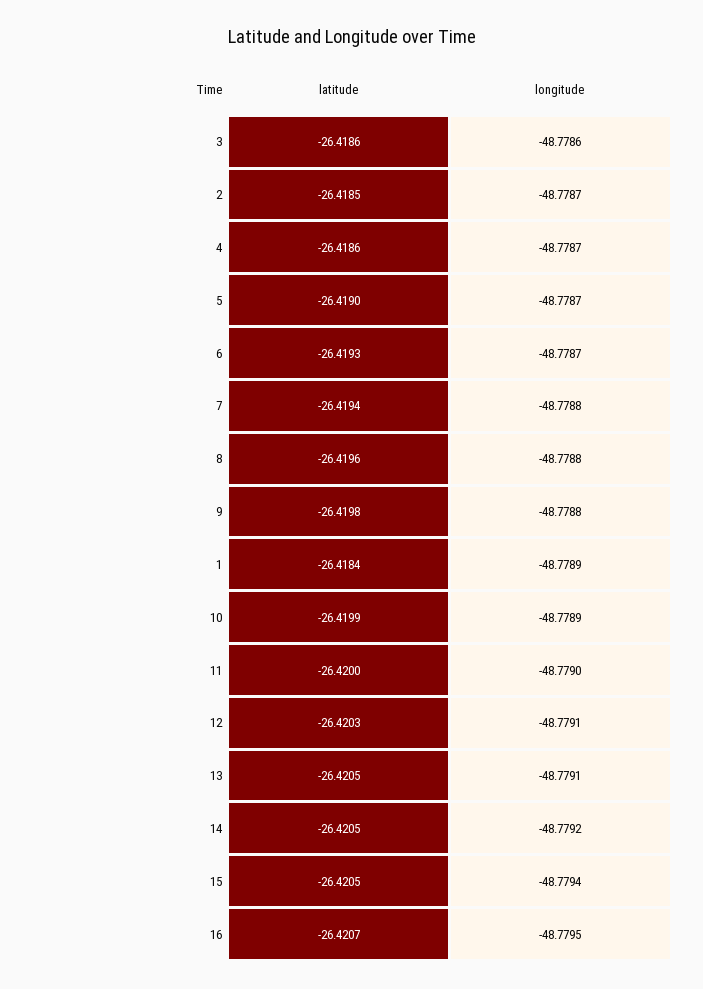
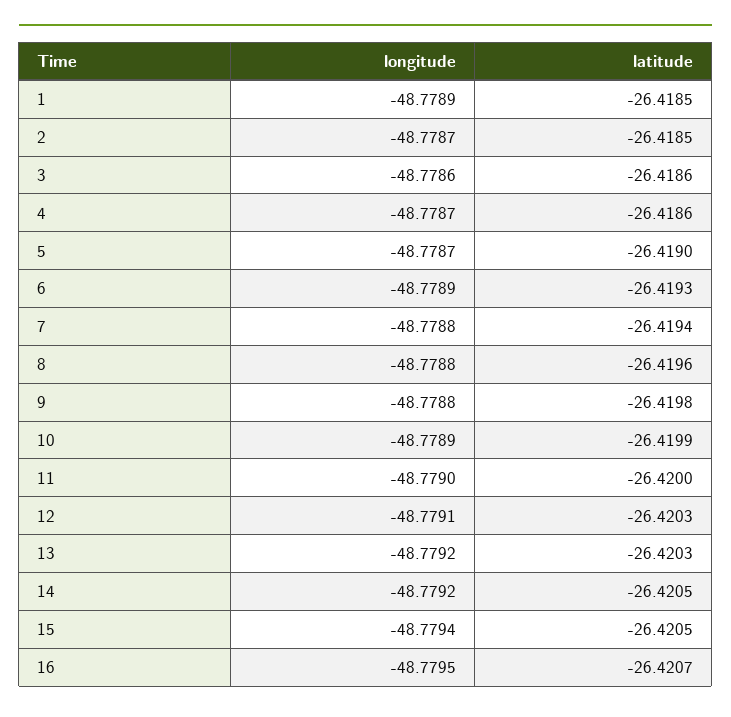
  {
    "latitude": {
      "3": -26.4186,
      "2": -26.4185,
      "4": -26.4186,
      "5": -26.419,
      "6": -26.4193,
      "7": -26.4194,
      "8": -26.4196,
      "9": -26.4198,
-     "1": -26.4184,
+     "1": -26.4185,
      "10": -26.4199,
      "11": -26.42,
      "12": -26.4203,
-     "13": -26.4205,
+     "13": -26.4203,
      "14": -26.4205,
      "15": -26.4205,
      "16": -26.4207
    },
    "longitude": {
      "3": -48.7786,
      "2": -48.7787,
      "4": -48.7787,
      "5": -48.7787,
-     "6": -48.7787,
+     "6": -48.7789,
      "7": -48.7788,
      "8": -48.7788,
      "9": -48.7788,
      "1": -48.7789,
      "10": -48.7789,
      "11": -48.779,
      "12": -48.7791,
-     "13": -48.7791,
+     "13": -48.7792,
      "14": -48.7792,
      "15": -48.7794,
      "16": -48.7795
    }
  }

